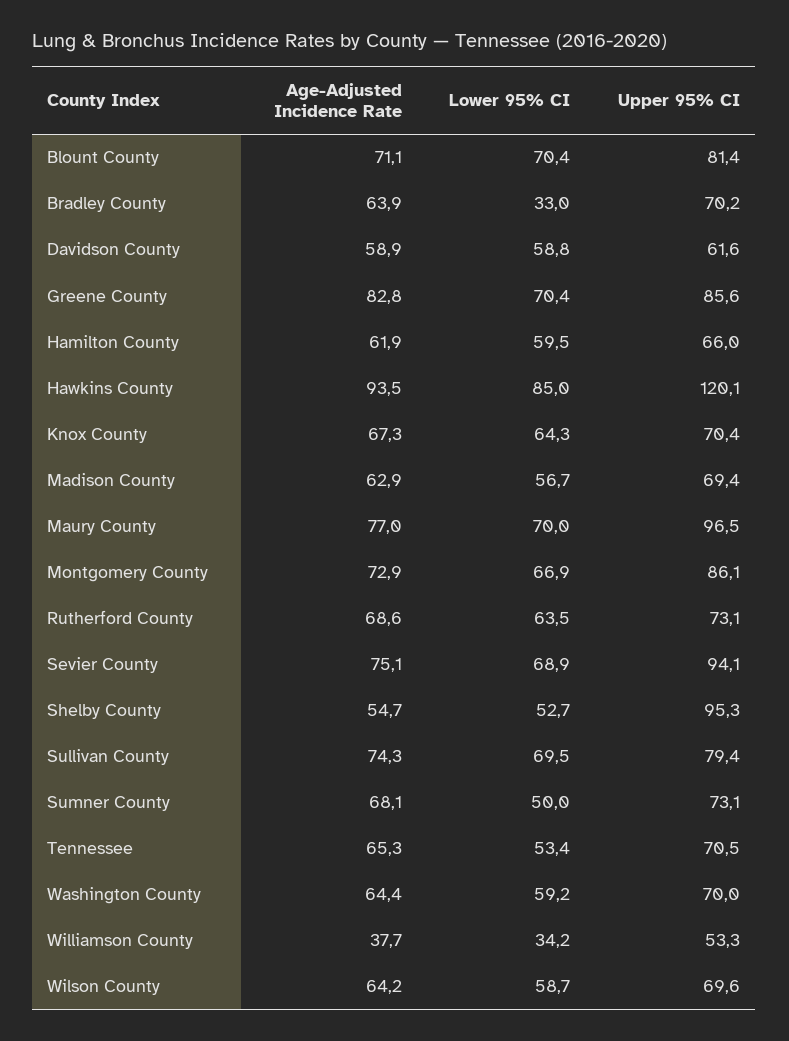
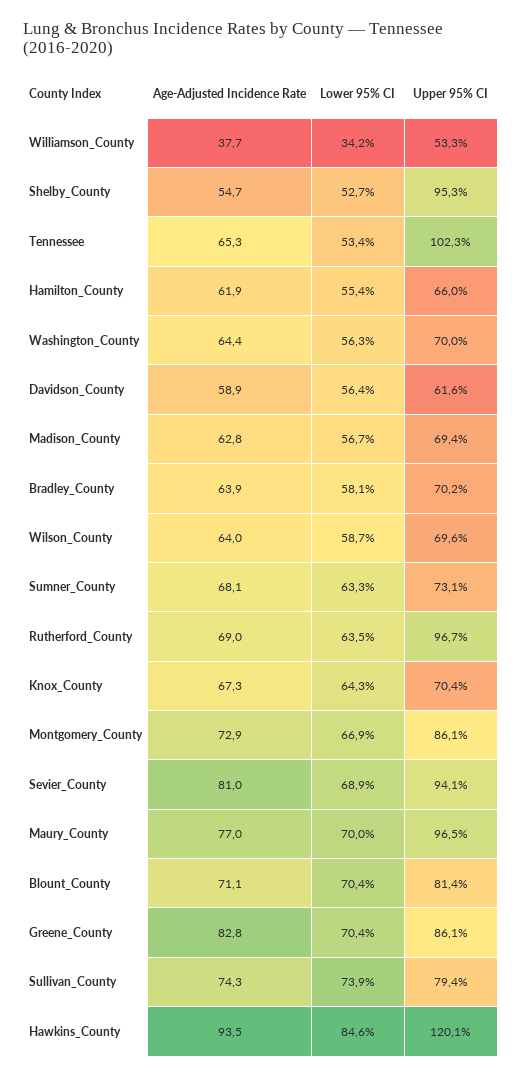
  {
    "Age-Adjusted Incidence Rate": {
      "Blount County": 71.1,
      "Bradley County": 63.9,
      "Davidson County": 58.9,
      "Greene County": 82.8,
      "Hamilton County": 61.9,
      "Hawkins County": 93.5,
      "Knox County": 67.3,
-     "Madison County": 62.9,
+     "Madison County": 62.8,
      "Maury County": 77,
      "Montgomery County": 72.9,
-     "Rutherford County": 68.6,
+     "Rutherford County": 69,
-     "Sevier County": 75.1,
+     "Sevier County": 81,
      "Shelby County": 54.7,
      "Sullivan County": 74.3,
      "Sumner County": 68.1,
      "Tennessee": 65.3,
      "Washington County": 64.4,
      "Williamson County": 37.7,
-     "Wilson County": 64.2
+     "Wilson County": 64
    },
    "Lower 95% CI": {
      "Blount County": 70.4,
-     "Bradley County": 33,
+     "Bradley County": 58.1,
-     "Davidson County": 58.8,
+     "Davidson County": 56.4,
      "Greene County": 70.4,
-     "Hamilton County": 59.5,
+     "Hamilton County": 55.4,
-     "Hawkins County": 85,
+     "Hawkins County": 84.6,
      "Knox County": 64.3,
      "Madison County": 56.7,
      "Maury County": 70,
      "Montgomery County": 66.9,
      "Rutherford County": 63.5,
      "Sevier County": 68.9,
      "Shelby County": 52.7,
-     "Sullivan County": 69.5,
+     "Sullivan County": 73.9,
-     "Sumner County": 50,
+     "Sumner County": 63.3,
      "Tennessee": 53.4,
-     "Washington County": 59.2,
+     "Washington County": 56.3,
      "Williamson County": 34.2,
      "Wilson County": 58.7
    },
    "Upper 95% CI": {
      "Blount County": 81.4,
      "Bradley County": 70.2,
      "Davidson County": 61.6,
-     "Greene County": 85.6,
+     "Greene County": 86.1,
      "Hamilton County": 66,
      "Hawkins County": 120.1,
      "Knox County": 70.4,
      "Madison County": 69.4,
      "Maury County": 96.5,
      "Montgomery County": 86.1,
-     "Rutherford County": 73.1,
+     "Rutherford County": 96.7,
      "Sevier County": 94.1,
      "Shelby County": 95.3,
      "Sullivan County": 79.4,
      "Sumner County": 73.1,
-     "Tennessee": 70.5,
+     "Tennessee": 102.3,
      "Washington County": 70,
      "Williamson County": 53.3,
      "Wilson County": 69.6
    }
  }

